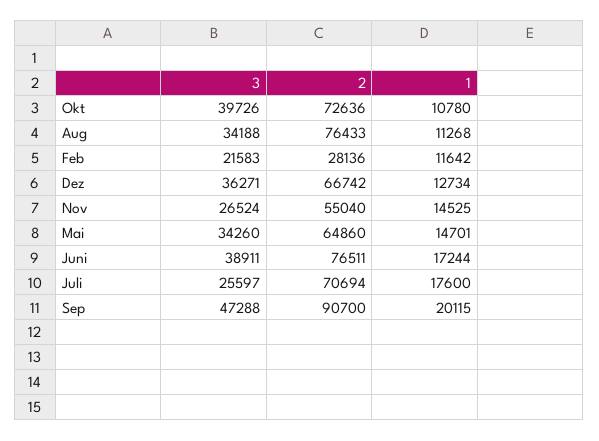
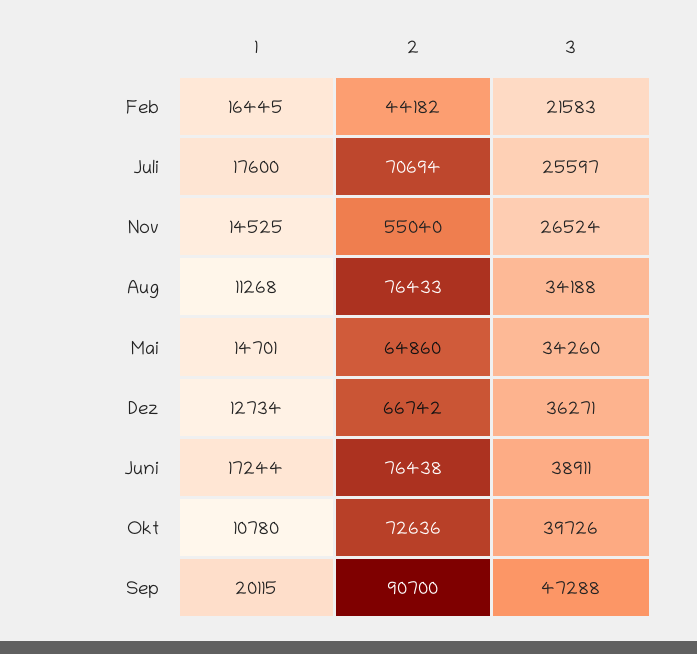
  {
    "3": {
      "Okt": 39726,
      "Aug": 34188,
      "Feb": 21583,
      "Dez": 36271,
      "Nov": 26524,
      "Mai": 34260,
      "Juni": 38911,
      "Juli": 25597,
      "Sep": 47288
    },
    "2": {
      "Okt": 72636,
      "Aug": 76433,
-     "Feb": 28136,
+     "Feb": 44182,
      "Dez": 66742,
      "Nov": 55040,
      "Mai": 64860,
-     "Juni": 76511,
+     "Juni": 76438,
      "Juli": 70694,
      "Sep": 90700
    },
    "1": {
      "Okt": 10780,
      "Aug": 11268,
-     "Feb": 11642,
+     "Feb": 16445,
      "Dez": 12734,
      "Nov": 14525,
      "Mai": 14701,
      "Juni": 17244,
      "Juli": 17600,
      "Sep": 20115
    }
  }

